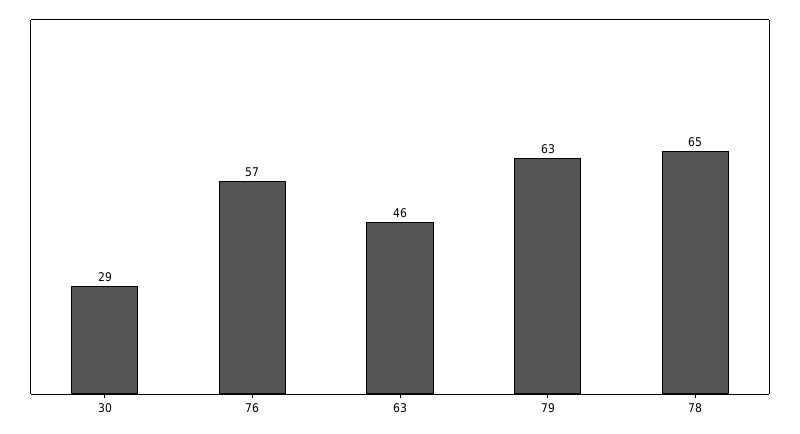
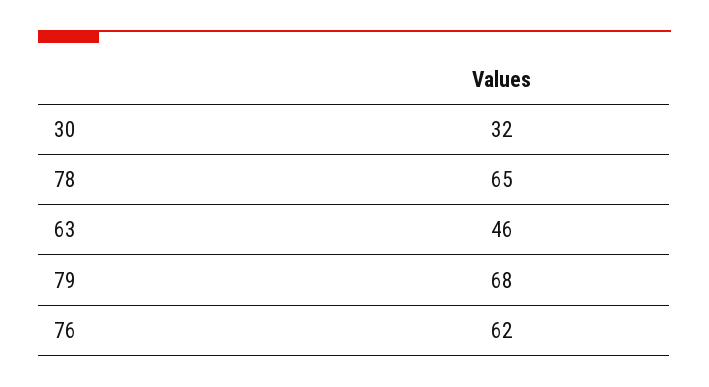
  {
-   "30": 29,
+   "30": 32,
-   "76": 57,
+   "76": 62,
    "63": 46,
-   "79": 63,
+   "79": 68,
    "78": 65
  }

